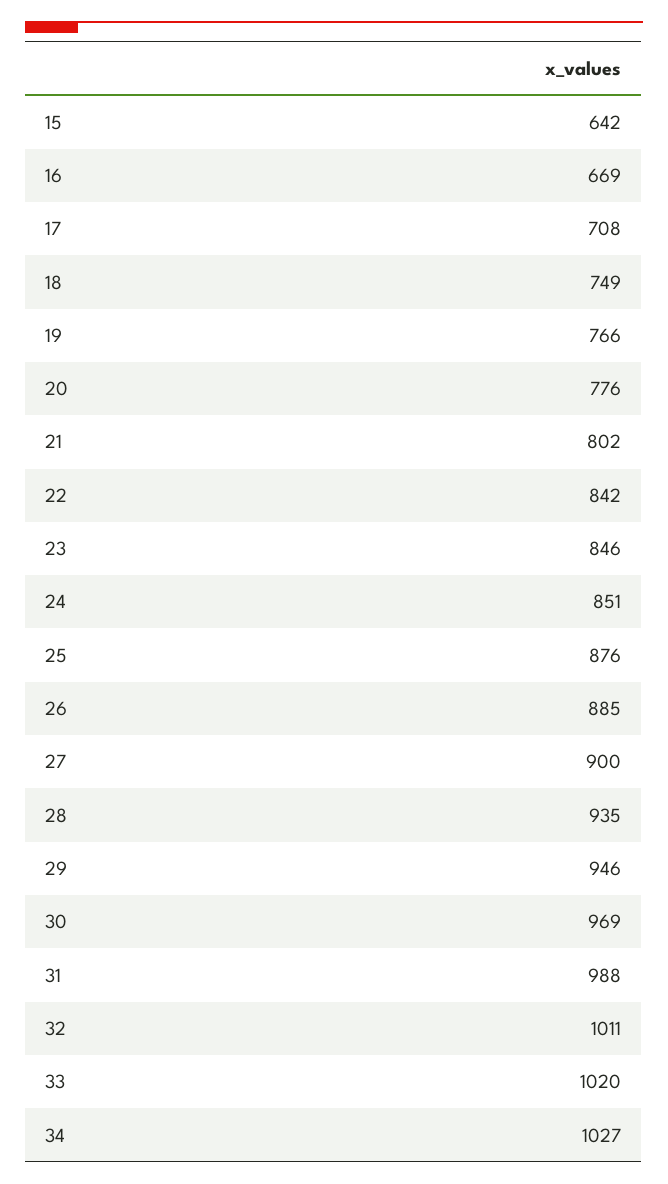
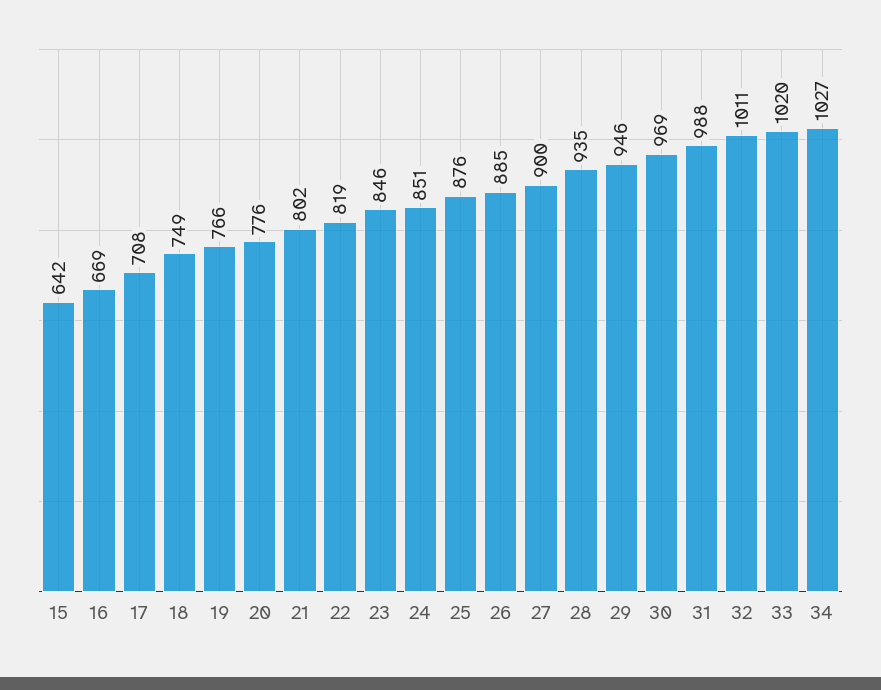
  {
    "15": 642,
    "16": 669,
    "17": 708,
    "18": 749,
    "19": 766,
    "20": 776,
    "21": 802,
-   "22": 842,
+   "22": 819,
    "23": 846,
    "24": 851,
    "25": 876,
    "26": 885,
    "27": 900,
    "28": 935,
    "29": 946,
    "30": 969,
    "31": 988,
    "32": 1011,
    "33": 1020,
    "34": 1027
  }

